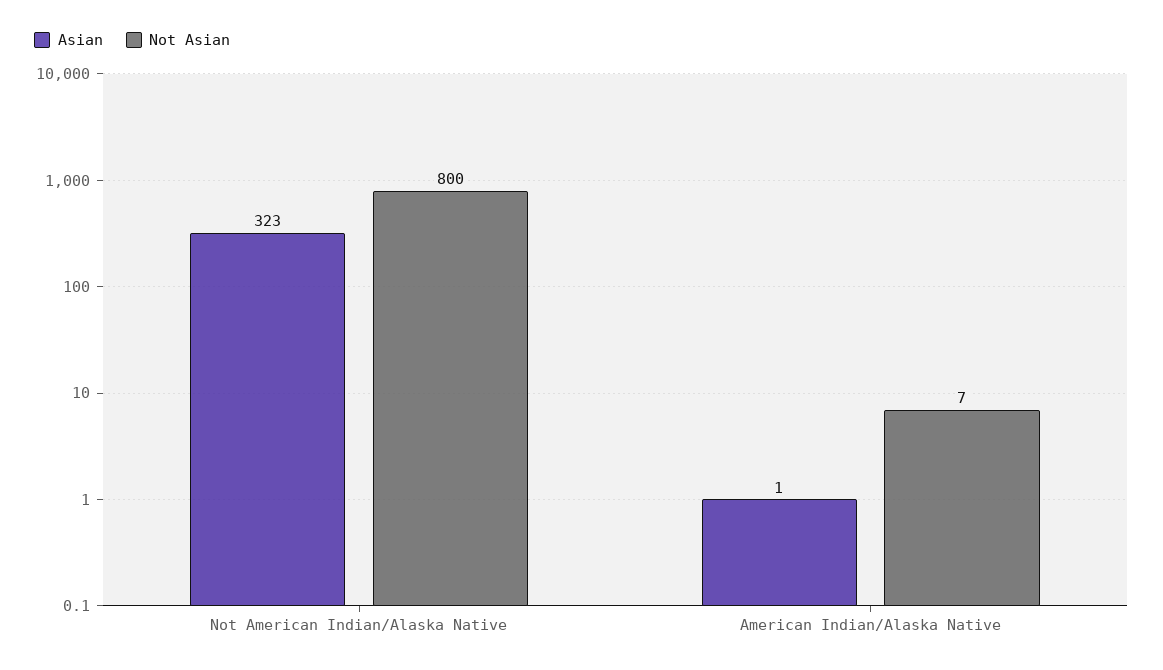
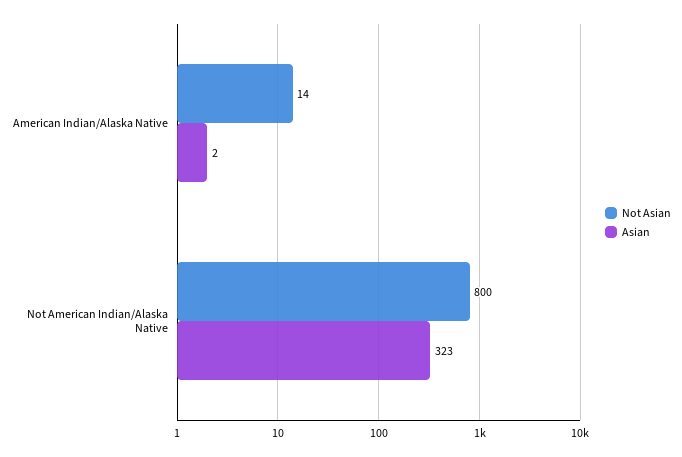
  {
    "Asian": {
      "Not American Indian/Alaska Native": 323,
-     "American Indian/Alaska Native": 1
+     "American Indian/Alaska Native": 2
    },
    "Not Asian": {
      "Not American Indian/Alaska Native": 800,
-     "American Indian/Alaska Native": 7
+     "American Indian/Alaska Native": 14
    }
  }

